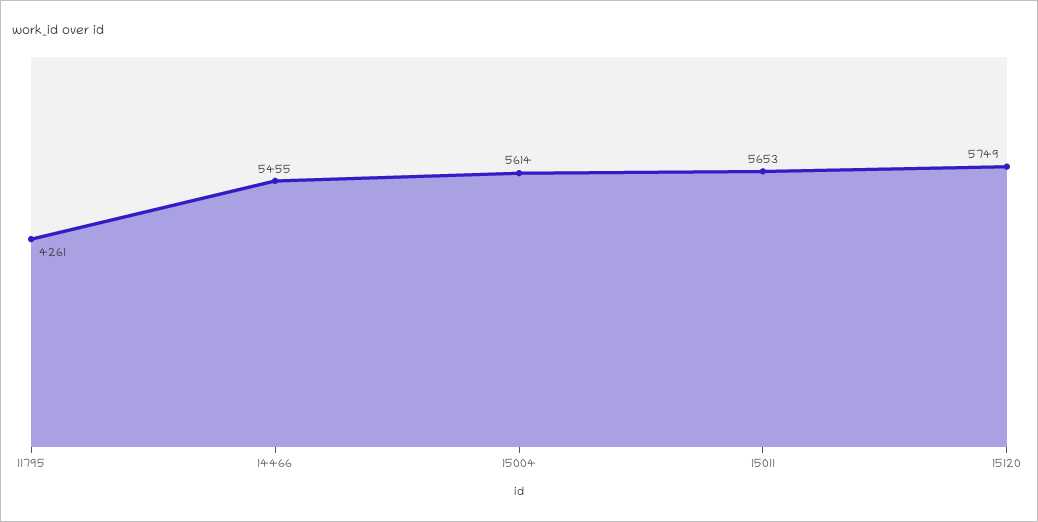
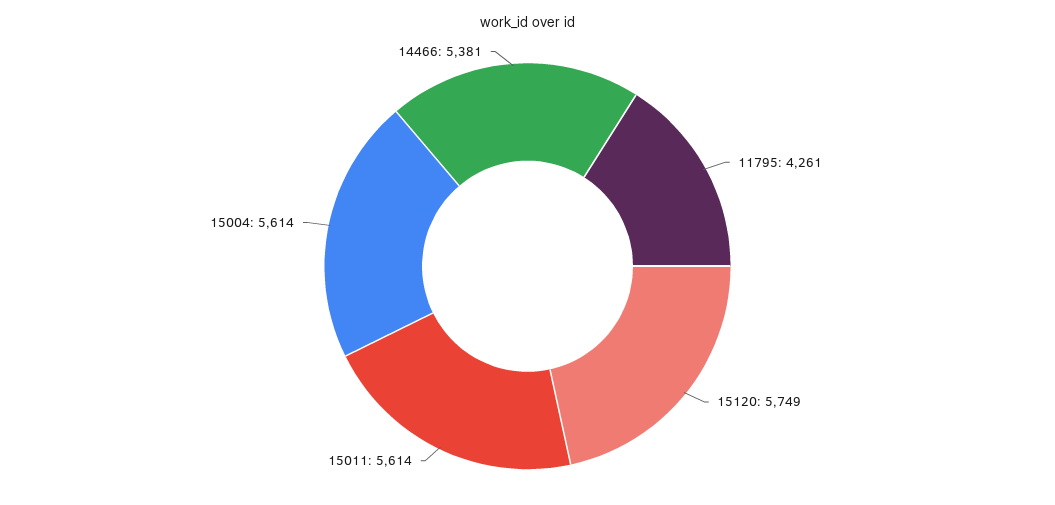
  {
    "11795": 4261,
-   "14466": 5455,
+   "14466": 5381,
    "15004": 5614,
-   "15011": 5653,
+   "15011": 5614,
    "15120": 5749
  }

